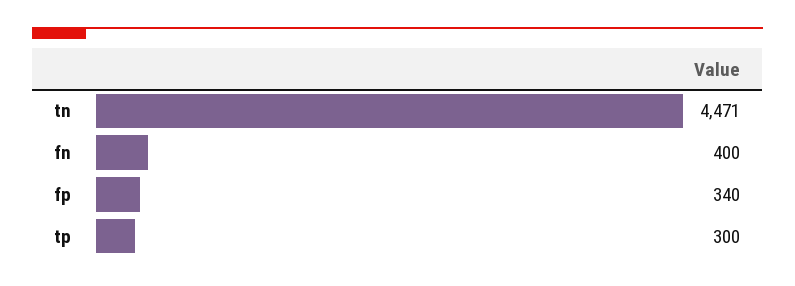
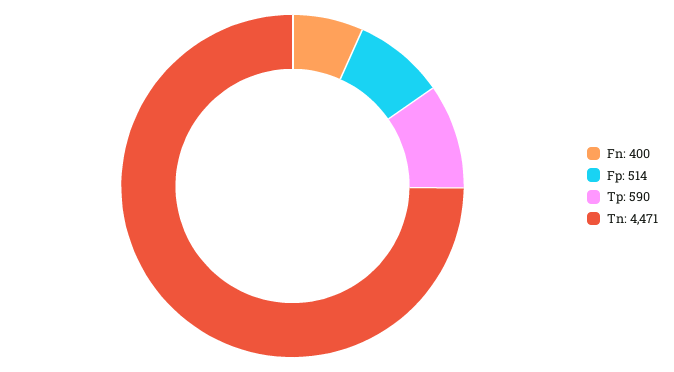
  {
    "tn": 4471,
    "fn": 400,
-   "fp": 340,
+   "fp": 514,
-   "tp": 300
+   "tp": 590
  }

